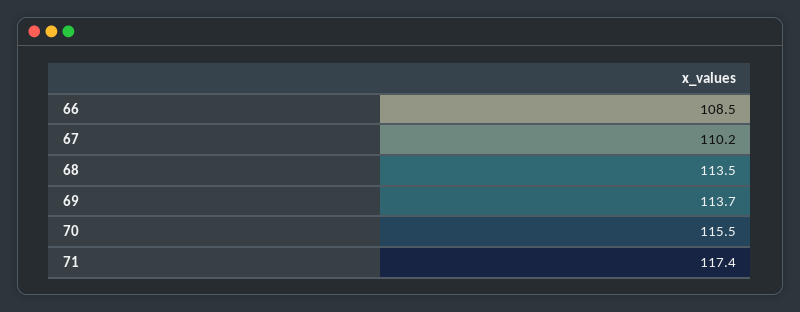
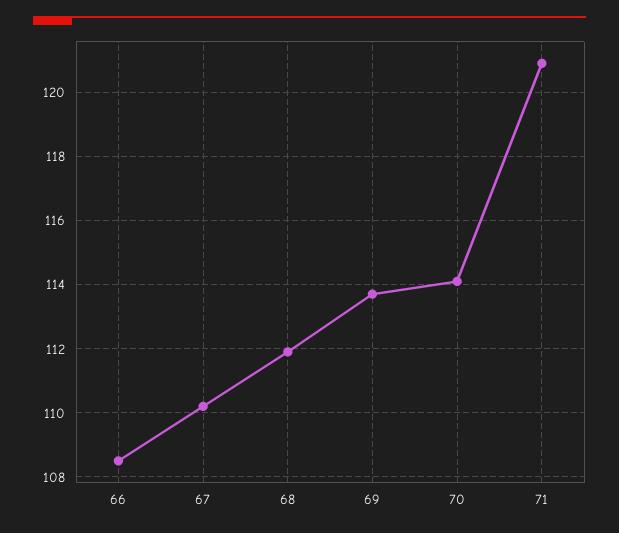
  {
    "66": 108.5,
    "67": 110.2,
-   "68": 113.5,
+   "68": 112,
    "69": 113.7,
-   "70": 115.5,
+   "70": 114,
-   "71": 117.4
+   "71": 121
  }

